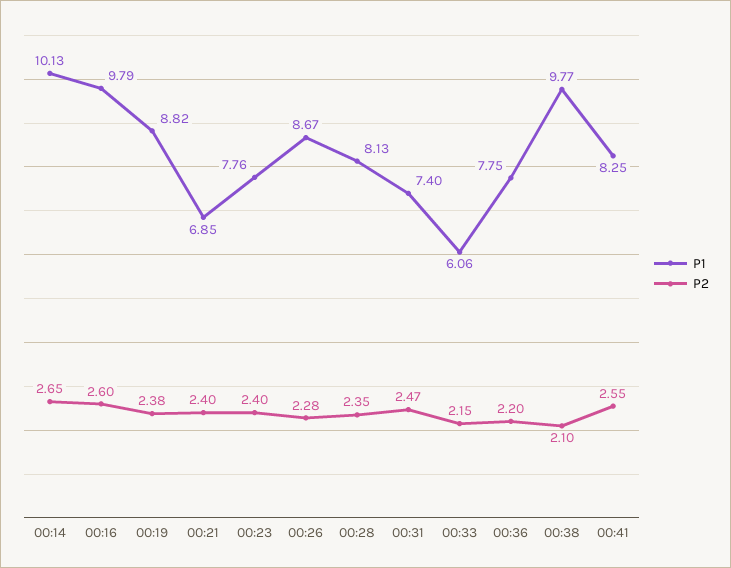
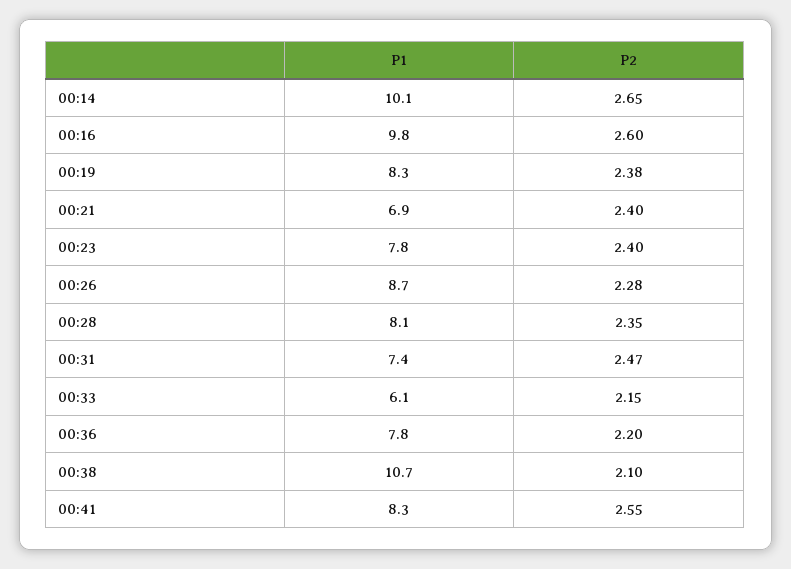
  {
    "P1": {
      "00:14": 10.13,
      "00:16": 9.79,
-     "00:19": 8.82,
+     "00:19": 8.3,
      "00:21": 6.85,
      "00:23": 7.76,
      "00:26": 8.67,
      "00:28": 8.13,
      "00:31": 7.4,
      "00:33": 6.06,
      "00:36": 7.75,
-     "00:38": 9.77,
+     "00:38": 10.7,
      "00:41": 8.25
    },
    "P2": {
      "00:14": 2.65,
      "00:16": 2.6,
      "00:19": 2.38,
      "00:21": 2.4,
      "00:23": 2.4,
      "00:26": 2.28,
      "00:28": 2.35,
      "00:31": 2.47,
      "00:33": 2.15,
      "00:36": 2.2,
      "00:38": 2.1,
      "00:41": 2.55
    }
  }

